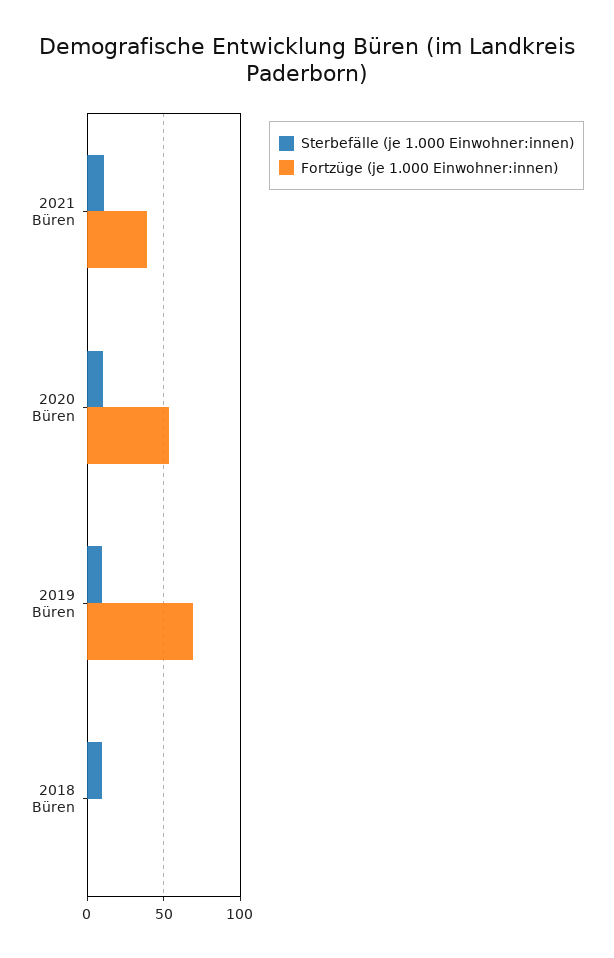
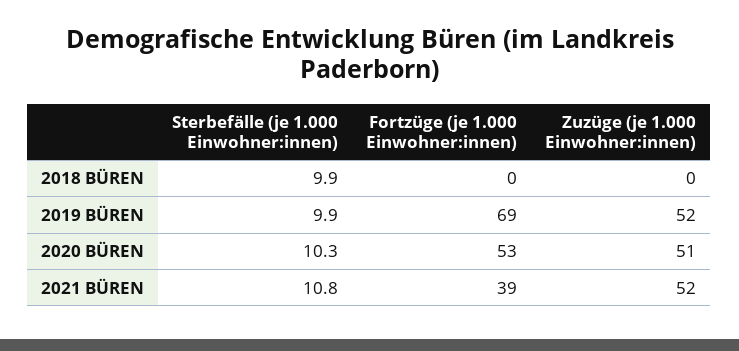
  {
    "Sterbefälle (je 1.000 Einwohner:innen)": {
      "2021 Büren": 10.8,
      "2020 Büren": 10.3,
      "2019 Büren": 9.9,
      "2018 Büren": 9.9
    },
    "Fortzüge (je 1.000 Einwohner:innen)": {
      "2021 Büren": 39,
      "2020 Büren": 53,
      "2019 Büren": 69,
      "2018 Büren": 0
-   }
+   },
+   "Zuzüge (je 1.000 Einwohner:innen)": {
+     "2018 Büren": 0,
+     "2019 Büren": 52,
+     "2020 Büren": 51,
+     "2021 Büren": 52
+   }
  }

